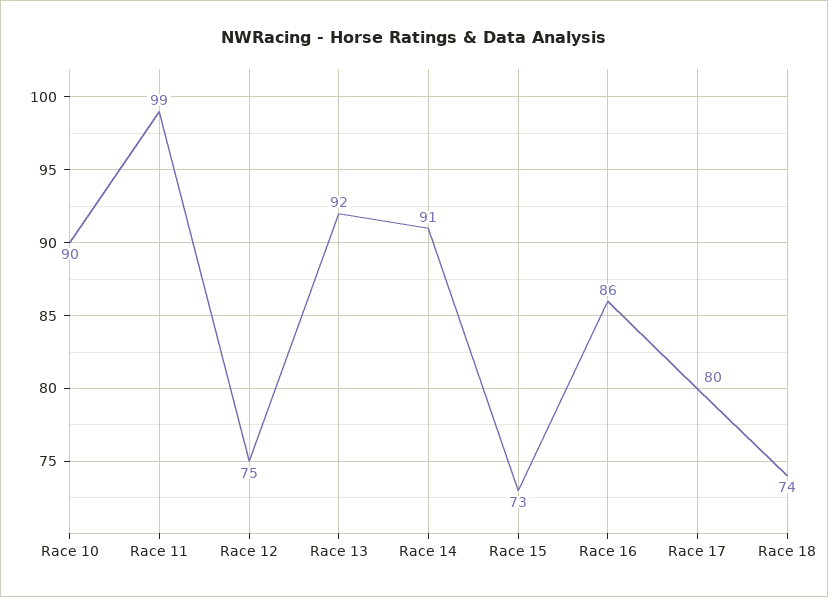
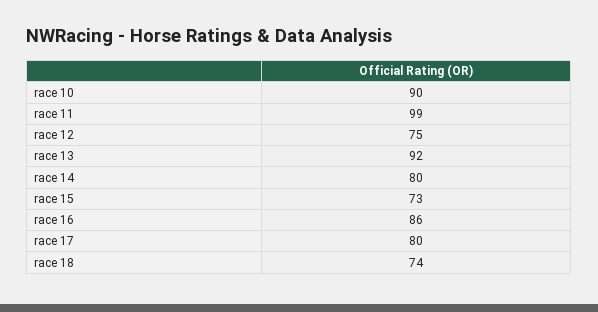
  {
    "Race 10": 90,
    "Race 11": 99,
    "Race 12": 75,
    "Race 13": 92,
-   "Race 14": 91,
+   "Race 14": 80,
    "Race 15": 73,
    "Race 16": 86,
    "Race 17": 80,
    "Race 18": 74
  }

